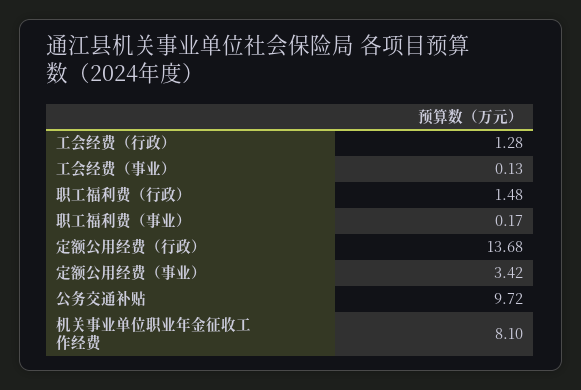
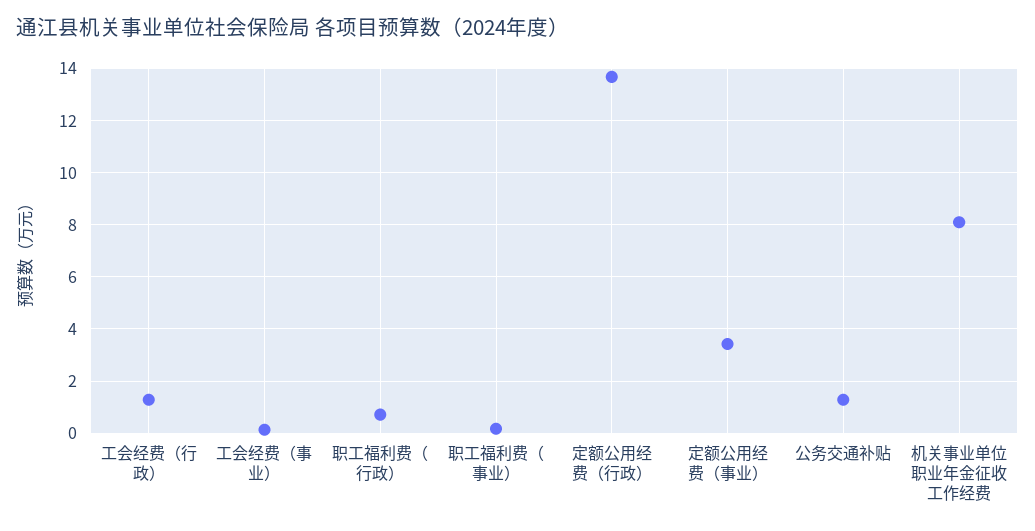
  {
    "工会经费（行政）": 1.28,
    "工会经费（事业）": 0.13,
-   "职工福利费（行政）": 1.48,
+   "职工福利费（行政）": 0.75,
    "职工福利费（事业）": 0.17,
    "定额公用经费（行政）": 13.68,
    "定额公用经费（事业）": 3.42,
-   "公务交通补贴": 9.72,
+   "公务交通补贴": 1.25,
    "机关事业单位职业年金征收工作经费": 8.1
  }

